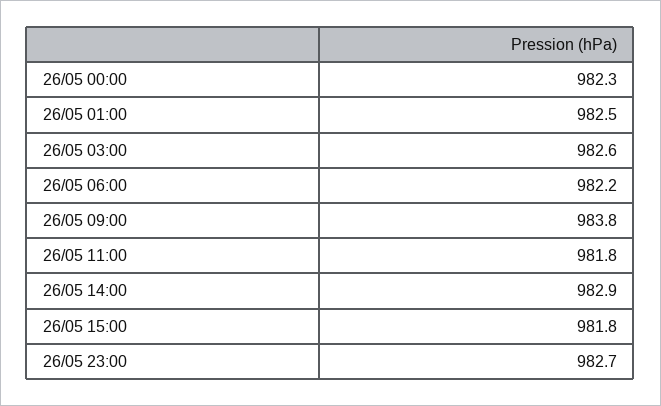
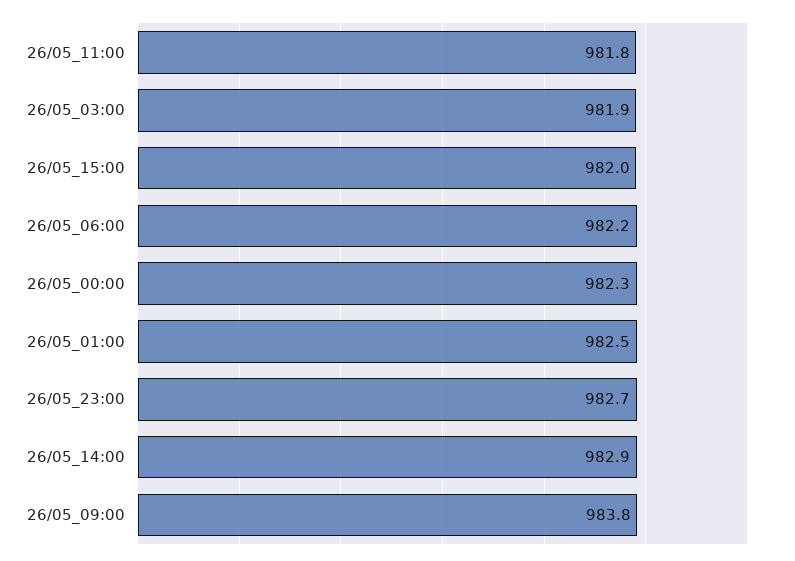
  {
    "26/05 00:00": 982.3,
    "26/05 01:00": 982.5,
-   "26/05 03:00": 982.6,
+   "26/05 03:00": 981.9,
    "26/05 06:00": 982.2,
    "26/05 09:00": 983.8,
    "26/05 11:00": 981.8,
    "26/05 14:00": 982.9,
-   "26/05 15:00": 981.8,
+   "26/05 15:00": 982,
    "26/05 23:00": 982.7
  }

